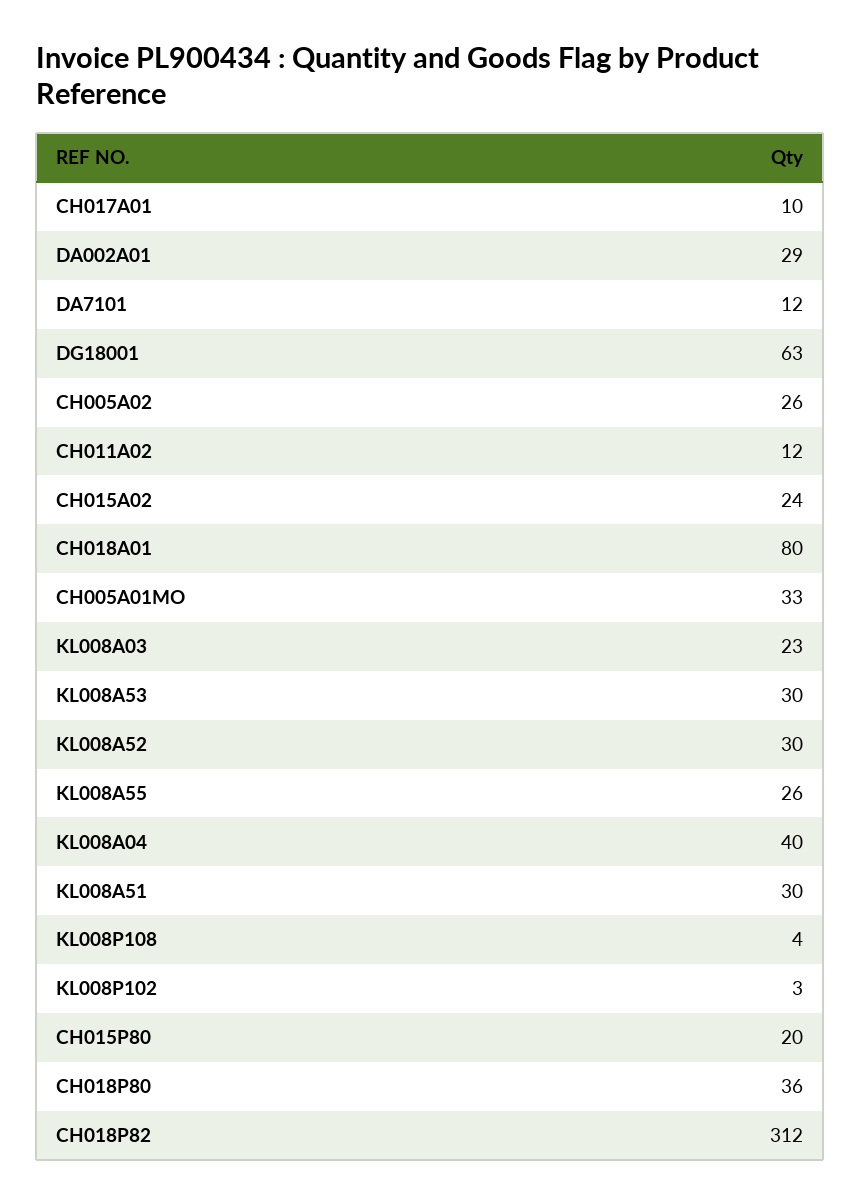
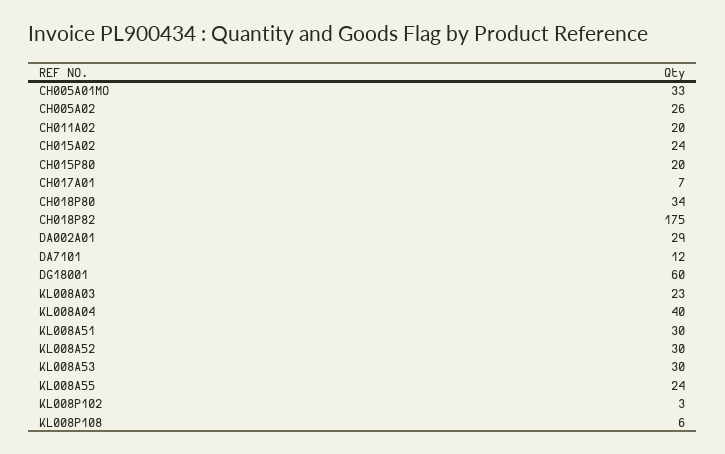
  {
-   "CH017A01": 10,
+   "CH017A01": 7,
    "DA002A01": 29,
    "DA7101": 12,
-   "DG18001": 63,
+   "DG18001": 60,
    "CH005A02": 26,
-   "CH011A02": 12,
+   "CH011A02": 20,
    "CH015A02": 24,
-   "CH018A01": 80,
    "CH005A01MO": 33,
    "KL008A03": 23,
    "KL008A53": 30,
    "KL008A52": 30,
-   "KL008A55": 26,
+   "KL008A55": 24,
    "KL008A04": 40,
    "KL008A51": 30,
-   "KL008P108": 4,
+   "KL008P108": 6,
    "KL008P102": 3,
    "CH015P80": 20,
-   "CH018P80": 36,
+   "CH018P80": 34,
-   "CH018P82": 312
+   "CH018P82": 175
  }

